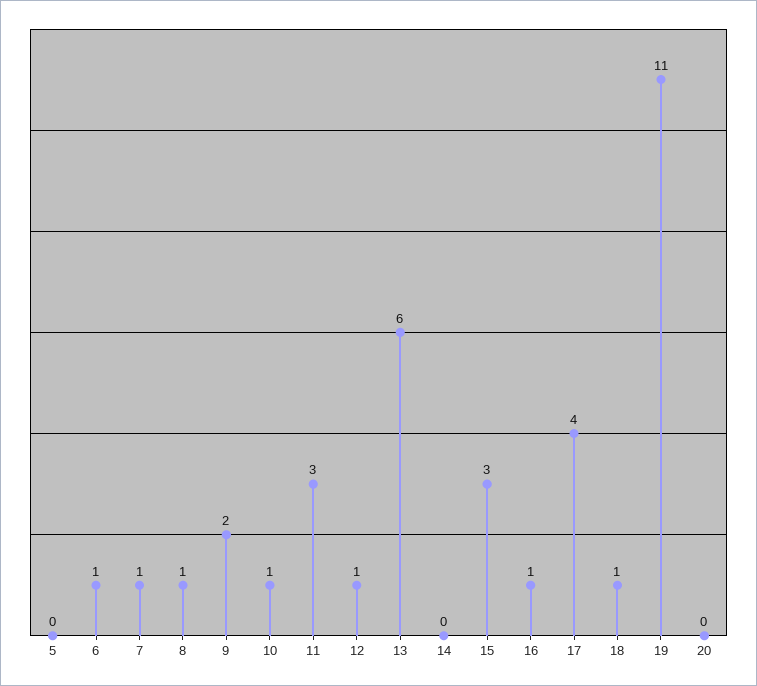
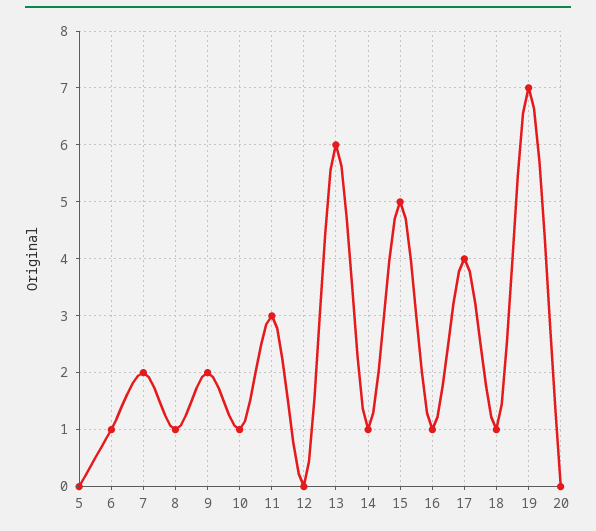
  {
    "5": 0,
    "6": 1,
-   "7": 1,
+   "7": 2,
    "8": 1,
    "9": 2,
    "10": 1,
    "11": 3,
-   "12": 1,
+   "12": 0,
    "13": 6,
-   "14": 0,
+   "14": 1,
-   "15": 3,
+   "15": 5,
    "16": 1,
    "17": 4,
    "18": 1,
-   "19": 11,
+   "19": 7,
    "20": 0
  }

